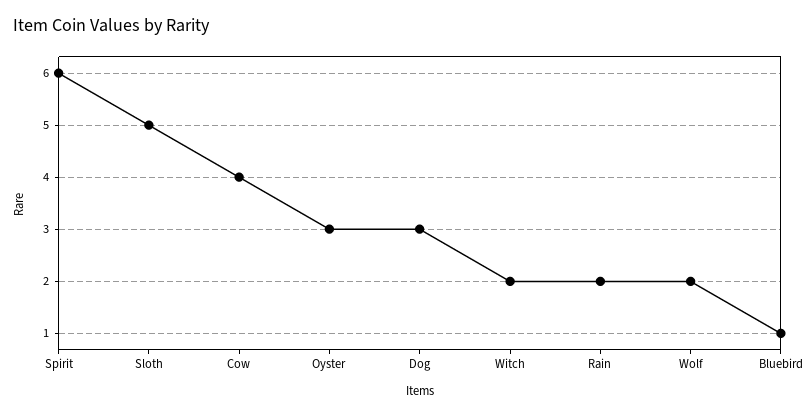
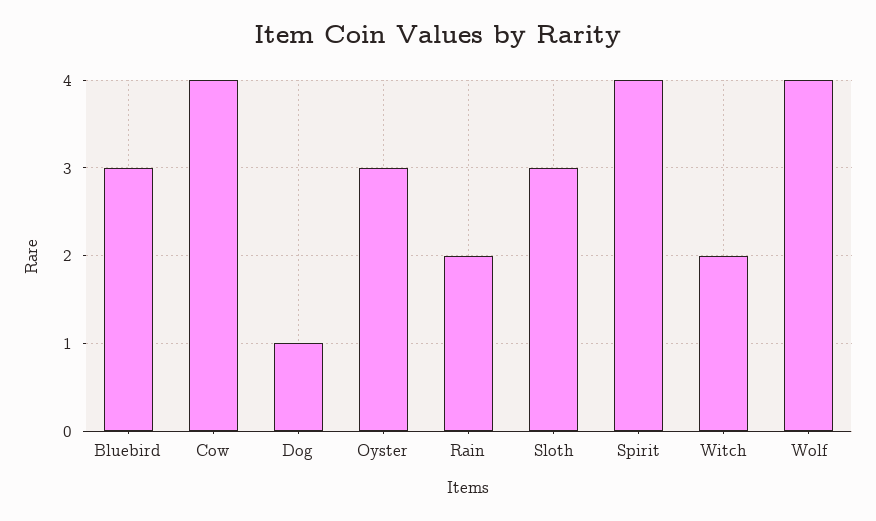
  {
-   "Spirit": 6,
+   "Spirit": 4,
-   "Sloth": 5,
+   "Sloth": 3,
    "Cow": 4,
    "Oyster": 3,
-   "Dog": 3,
+   "Dog": 1,
    "Witch": 2,
    "Rain": 2,
-   "Wolf": 2,
+   "Wolf": 4,
-   "Bluebird": 1
+   "Bluebird": 3
  }

